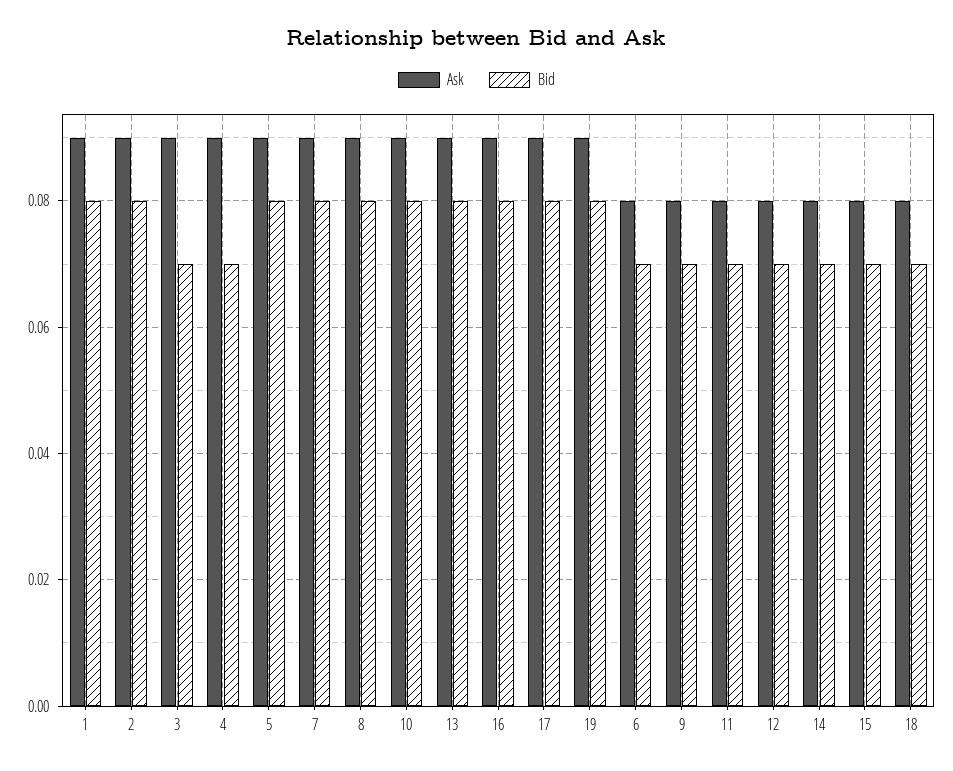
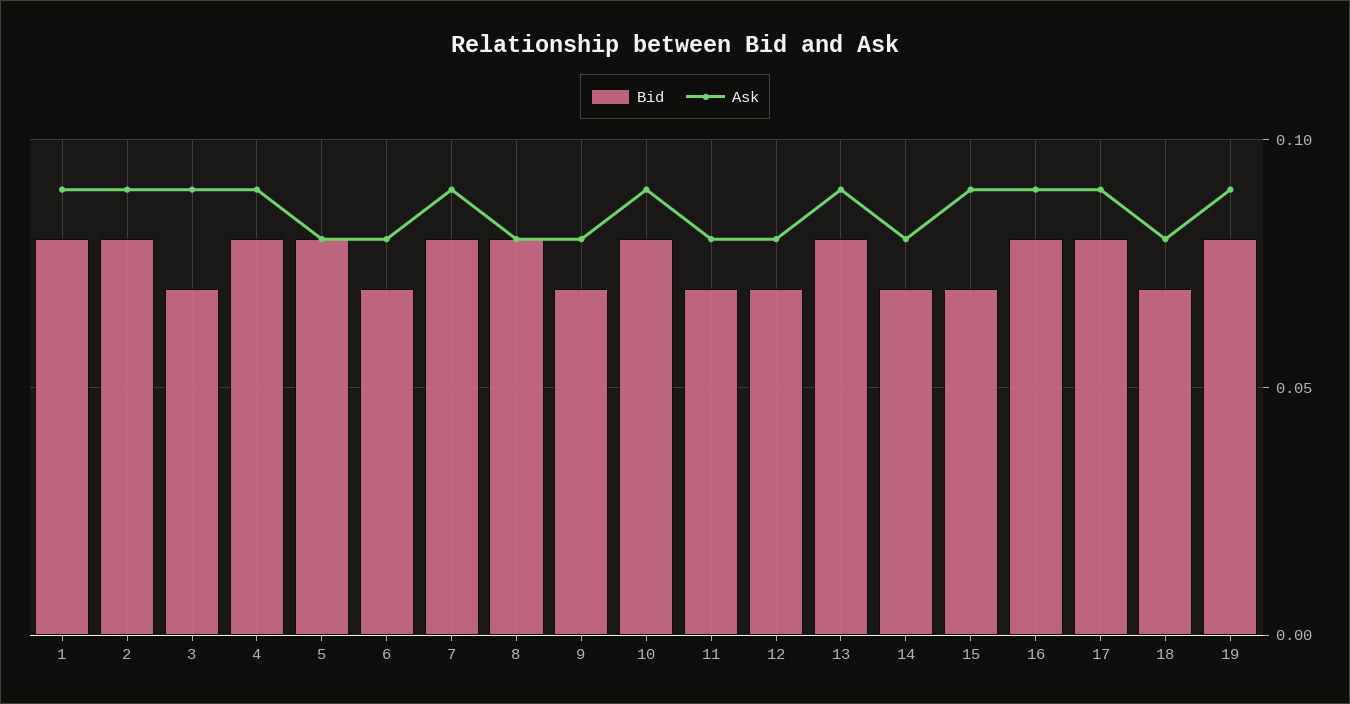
  {
    "Ask": {
      "1": 0.09,
      "2": 0.09,
      "3": 0.09,
      "4": 0.09,
-     "5": 0.09,
+     "5": 0.08,
      "7": 0.09,
-     "8": 0.09,
+     "8": 0.08,
      "10": 0.09,
      "13": 0.09,
      "16": 0.09,
      "17": 0.09,
      "19": 0.09,
      "6": 0.08,
      "9": 0.08,
      "11": 0.08,
      "12": 0.08,
      "14": 0.08,
-     "15": 0.08,
+     "15": 0.09,
      "18": 0.08
    },
    "Bid": {
      "1": 0.08,
      "2": 0.08,
      "3": 0.07,
-     "4": 0.07,
+     "4": 0.08,
      "5": 0.08,
      "7": 0.08,
      "8": 0.08,
      "10": 0.08,
      "13": 0.08,
      "16": 0.08,
      "17": 0.08,
      "19": 0.08,
      "6": 0.07,
      "9": 0.07,
      "11": 0.07,
      "12": 0.07,
      "14": 0.07,
      "15": 0.07,
      "18": 0.07
    }
  }

